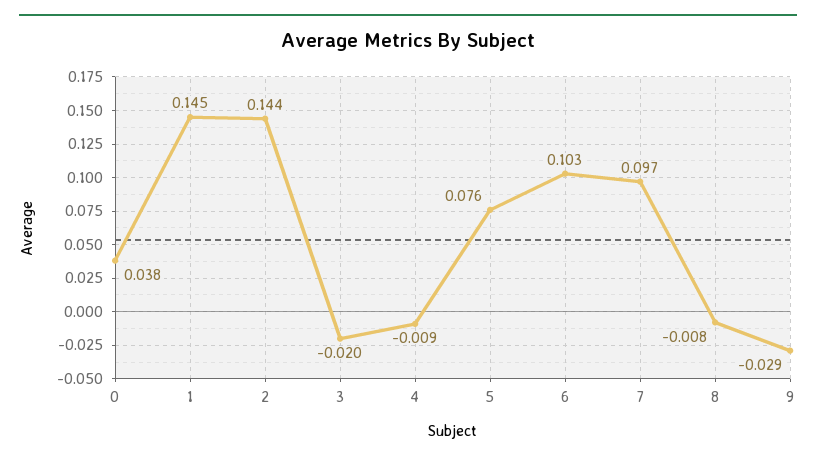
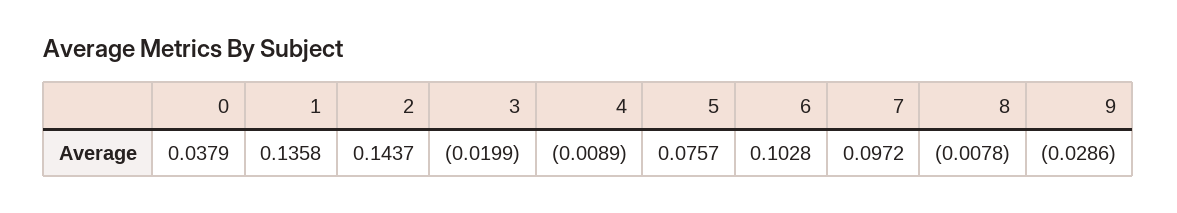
  {
    "0": 0.0379,
-   "1": 0.145,
+   "1": 0.1358,
    "2": 0.1437,
    "3": -0.0199,
    "4": -0.0089,
    "5": 0.0757,
    "6": 0.1028,
    "7": 0.0972,
    "8": -0.0078,
    "9": -0.0286
  }

